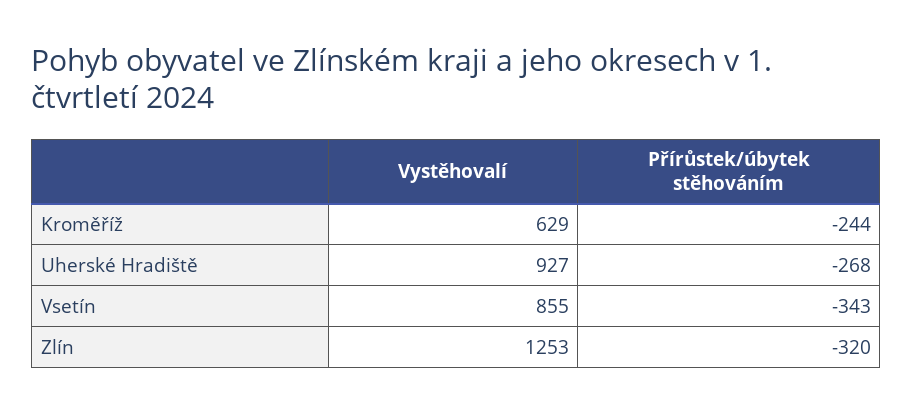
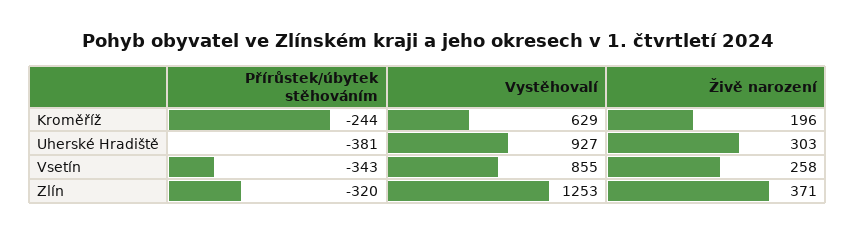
  {
    "Vystěhovalí": {
      "Kroměříž": 629,
      "Uherské Hradiště": 927,
      "Vsetín": 855,
      "Zlín": 1253
    },
    "Přírůstek/úbytek stěhováním": {
      "Kroměříž": -244,
-     "Uherské Hradiště": -268,
+     "Uherské Hradiště": -381,
      "Vsetín": -343,
      "Zlín": -320
-   }
+   },
+   "Živě narození": {
+     "Kroměříž": 196,
+     "Uherské Hradiště": 303,
+     "Vsetín": 258,
+     "Zlín": 371
+   }
  }

